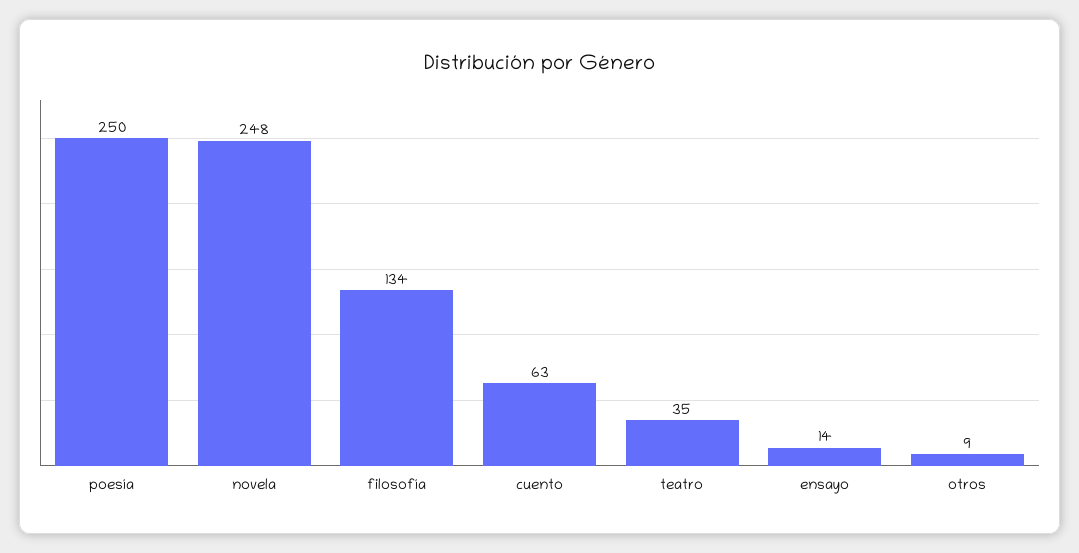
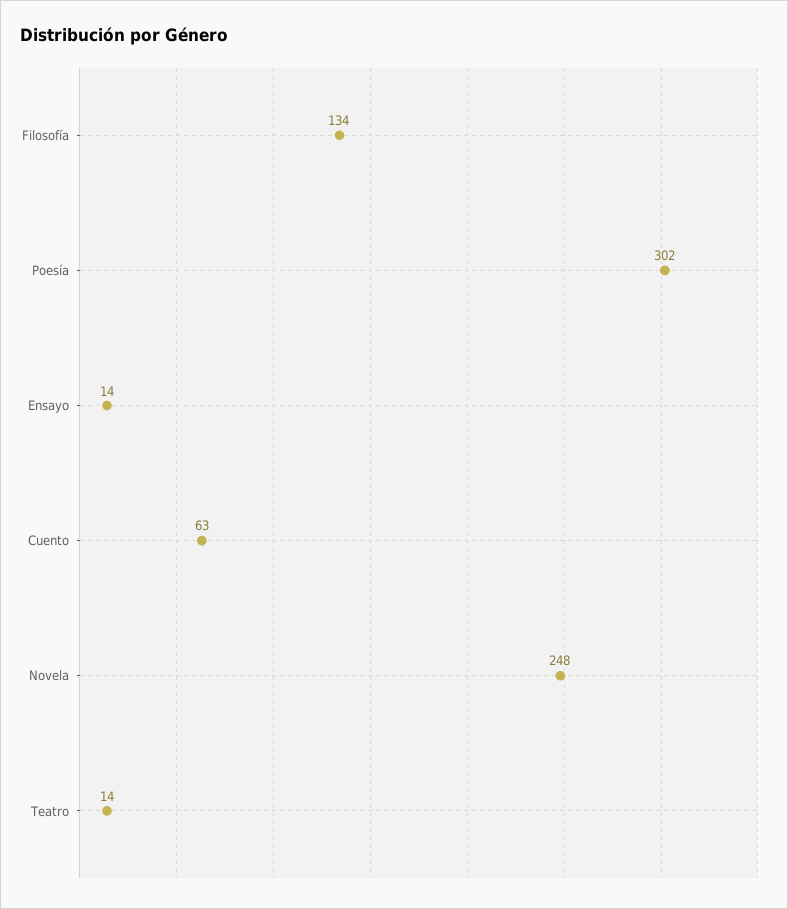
  {
-   "poesía": 250,
+   "poesía": 302,
    "novela": 248,
    "filosofía": 134,
    "cuento": 63,
-   "teatro": 35,
+   "teatro": 14,
-   "ensayo": 14,
+   "ensayo": 14
-   "otros": 9
  }

